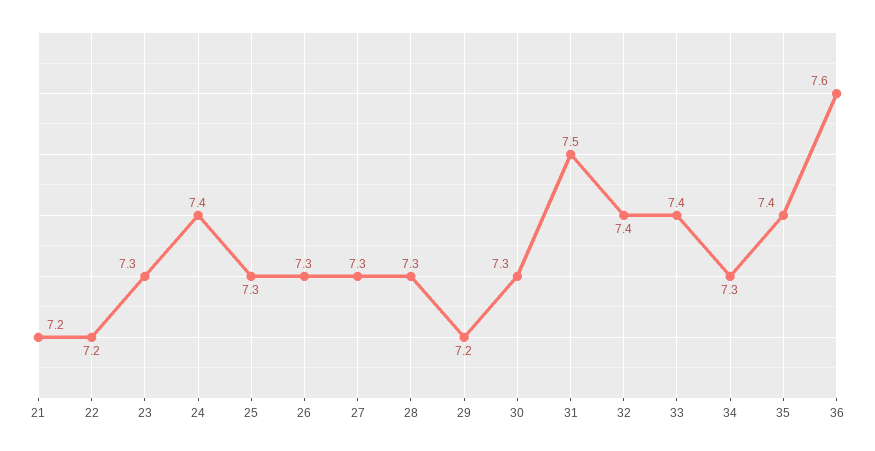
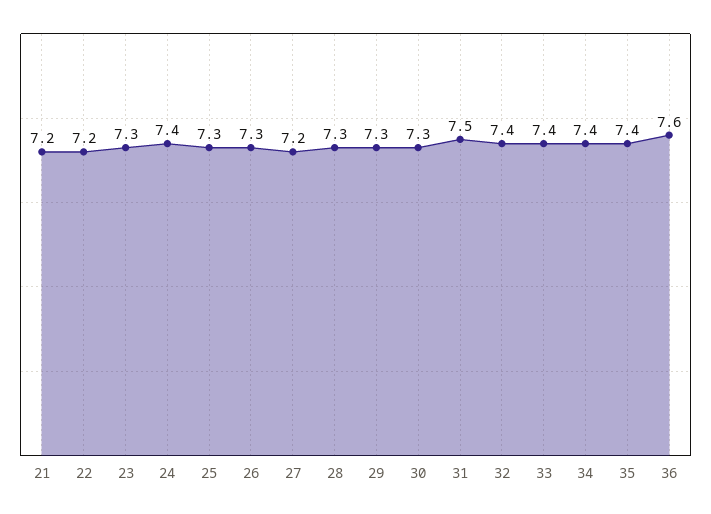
  {
    "21": 7.2,
    "22": 7.2,
    "23": 7.3,
    "24": 7.4,
    "25": 7.3,
    "26": 7.3,
-   "27": 7.3,
+   "27": 7.2,
    "28": 7.3,
-   "29": 7.2,
+   "29": 7.3,
    "30": 7.3,
    "31": 7.5,
    "32": 7.4,
    "33": 7.4,
-   "34": 7.3,
+   "34": 7.4,
    "35": 7.4,
    "36": 7.6
  }

